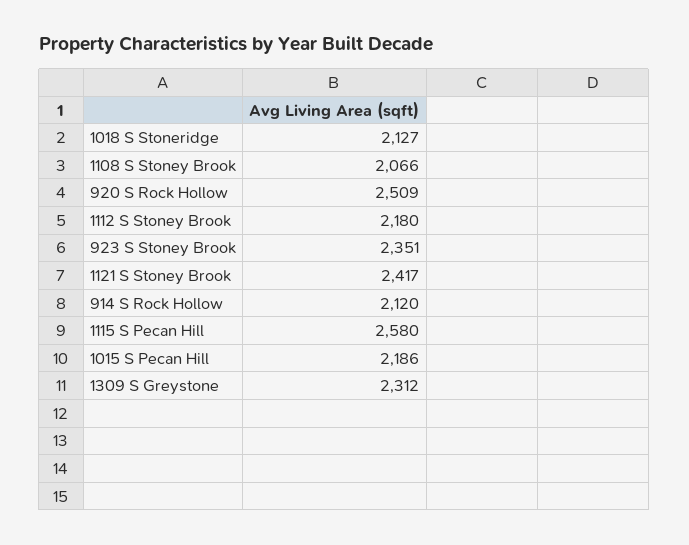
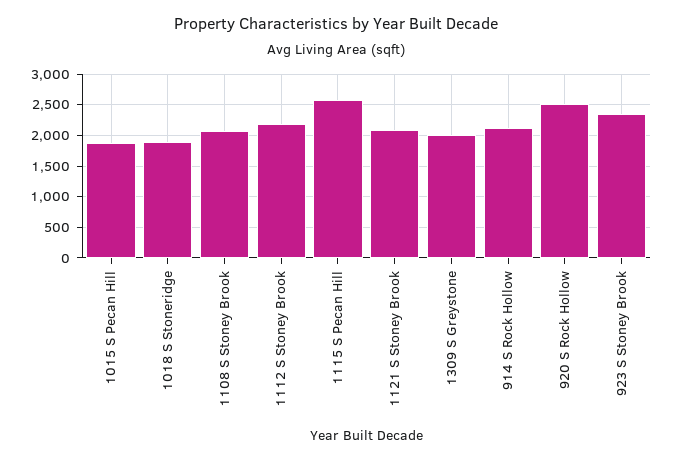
  {
-   "1018 S Stoneridge": 2127,
+   "1018 S Stoneridge": 1900,
    "1108 S Stoney Brook": 2066,
    "920 S Rock Hollow": 2509,
    "1112 S Stoney Brook": 2180,
    "923 S Stoney Brook": 2351,
-   "1121 S Stoney Brook": 2417,
+   "1121 S Stoney Brook": 2100,
    "914 S Rock Hollow": 2120,
    "1115 S Pecan Hill": 2580,
-   "1015 S Pecan Hill": 2186,
+   "1015 S Pecan Hill": 1900,
-   "1309 S Greystone": 2312
+   "1309 S Greystone": 2000
  }

